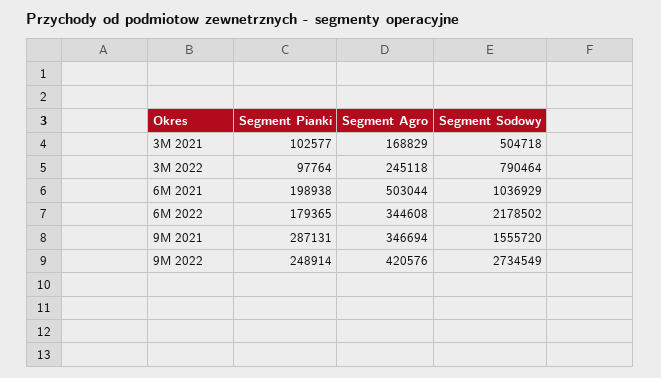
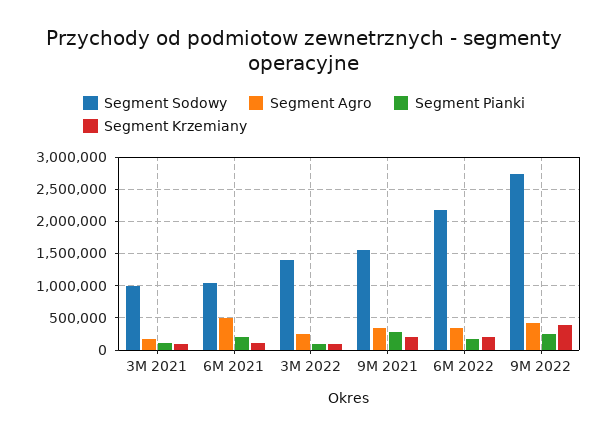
  {
    "Segment Pianki": {
      "3M 2021": 102577,
      "3M 2022": 97764,
      "6M 2021": 198938,
      "6M 2022": 179365,
      "9M 2021": 287131,
      "9M 2022": 248914
    },
    "Segment Agro": {
      "3M 2021": 168829,
      "3M 2022": 245118,
      "6M 2021": 503044,
      "6M 2022": 344608,
      "9M 2021": 346694,
      "9M 2022": 420576
    },
    "Segment Sodowy": {
-     "3M 2021": 504718,
+     "3M 2021": 1000000,
-     "3M 2022": 790464,
+     "3M 2022": 1400000,
      "6M 2021": 1036929,
      "6M 2022": 2178502,
      "9M 2021": 1555720,
      "9M 2022": 2734549
-   }
+   },
+   "Segment Krzemiany": {
+     "3M 2021": 100000,
+     "6M 2021": 100000,
+     "3M 2022": 100000,
+     "9M 2021": 200000,
+     "6M 2022": 200000,
+     "9M 2022": 400000
+   }
  }

